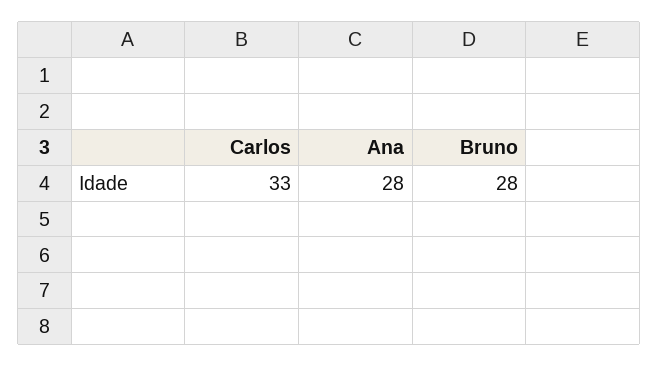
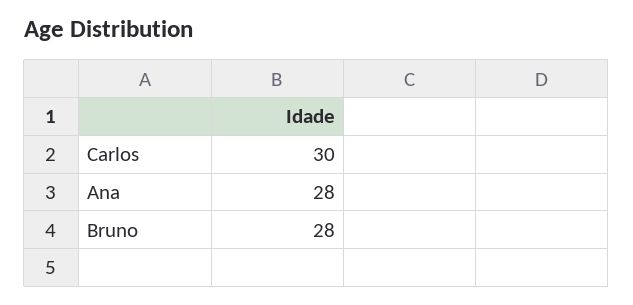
  {
-   "Carlos": 33,
+   "Carlos": 30,
    "Ana": 28,
    "Bruno": 28
  }

